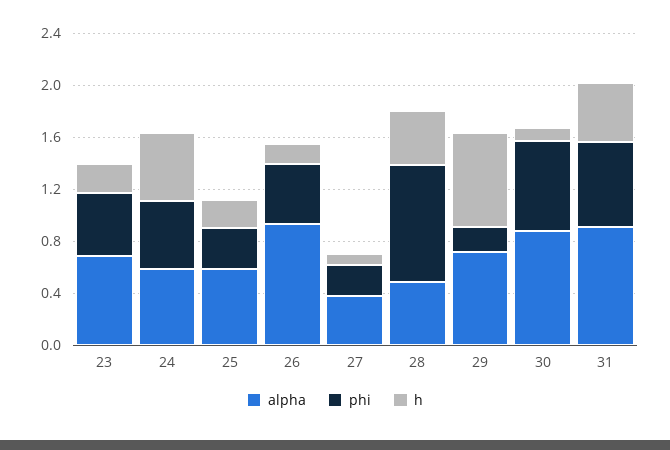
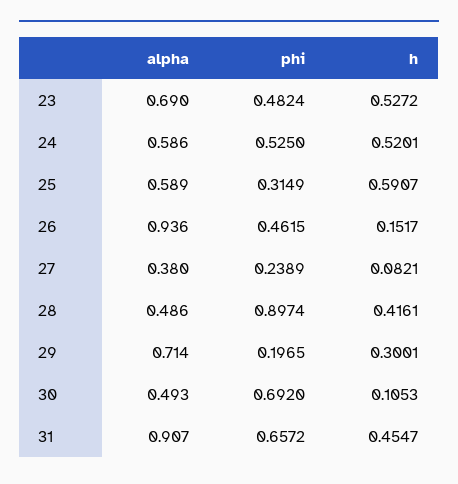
  {
    "alpha": {
      "23": 0.69,
      "24": 0.586,
      "25": 0.589,
      "26": 0.936,
      "27": 0.38,
      "28": 0.486,
      "29": 0.714,
-     "30": 0.9,
+     "30": 0.493,
      "31": 0.907
    },
    "phi": {
      "23": 0.4824,
      "24": 0.525,
      "25": 0.3149,
      "26": 0.4615,
      "27": 0.2389,
      "28": 0.8974,
      "29": 0.1965,
      "30": 0.692,
      "31": 0.6572
    },
    "h": {
-     "23": 0.2,
+     "23": 0.5272,
      "24": 0.5201,
-     "25": 0.2,
+     "25": 0.5907,
      "26": 0.1517,
      "27": 0.0821,
      "28": 0.4161,
-     "29": 0.7,
+     "29": 0.3001,
      "30": 0.1053,
      "31": 0.4547
    }
  }

